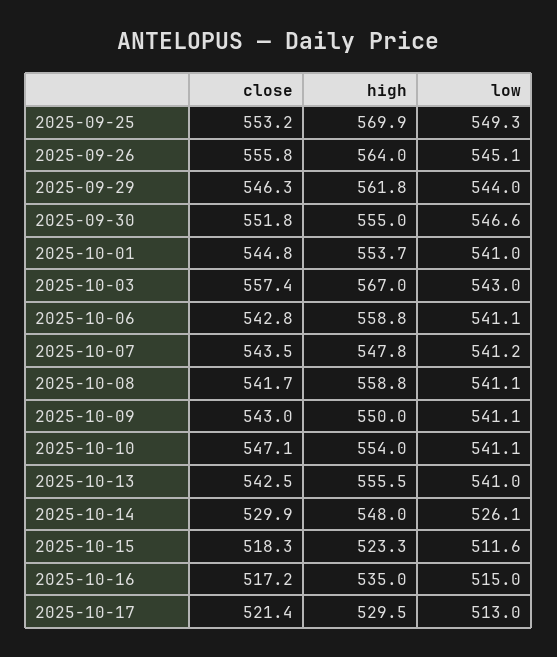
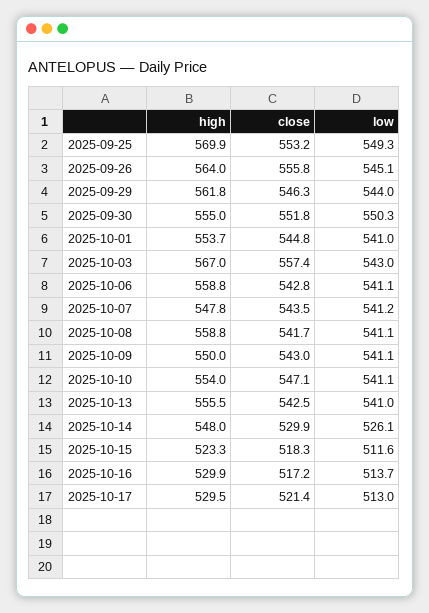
  {
    "close": {
      "2025-09-25": 553.2,
      "2025-09-26": 555.8,
      "2025-09-29": 546.3,
      "2025-09-30": 551.8,
      "2025-10-01": 544.8,
      "2025-10-03": 557.4,
      "2025-10-06": 542.8,
      "2025-10-07": 543.5,
      "2025-10-08": 541.7,
      "2025-10-09": 543,
      "2025-10-10": 547.1,
      "2025-10-13": 542.5,
      "2025-10-14": 529.9,
      "2025-10-15": 518.3,
      "2025-10-16": 517.2,
      "2025-10-17": 521.4
    },
    "high": {
      "2025-09-25": 569.9,
      "2025-09-26": 564,
      "2025-09-29": 561.8,
      "2025-09-30": 555,
      "2025-10-01": 553.7,
      "2025-10-03": 567,
      "2025-10-06": 558.8,
      "2025-10-07": 547.8,
      "2025-10-08": 558.8,
      "2025-10-09": 550,
      "2025-10-10": 554,
      "2025-10-13": 555.5,
      "2025-10-14": 548,
      "2025-10-15": 523.3,
-     "2025-10-16": 535,
+     "2025-10-16": 529.9,
      "2025-10-17": 529.5
    },
    "low": {
      "2025-09-25": 549.3,
      "2025-09-26": 545.1,
      "2025-09-29": 544,
-     "2025-09-30": 546.6,
+     "2025-09-30": 550.3,
      "2025-10-01": 541,
      "2025-10-03": 543,
      "2025-10-06": 541.1,
      "2025-10-07": 541.2,
      "2025-10-08": 541.1,
      "2025-10-09": 541.1,
      "2025-10-10": 541.1,
      "2025-10-13": 541,
      "2025-10-14": 526.1,
      "2025-10-15": 511.6,
-     "2025-10-16": 515,
+     "2025-10-16": 513.7,
      "2025-10-17": 513
    }
  }

